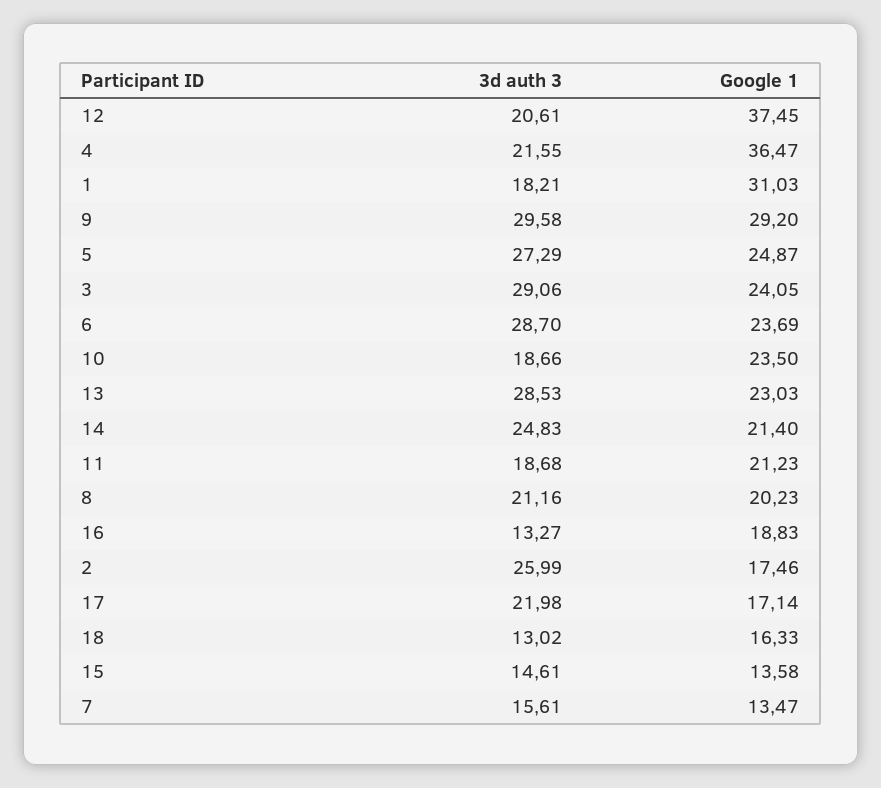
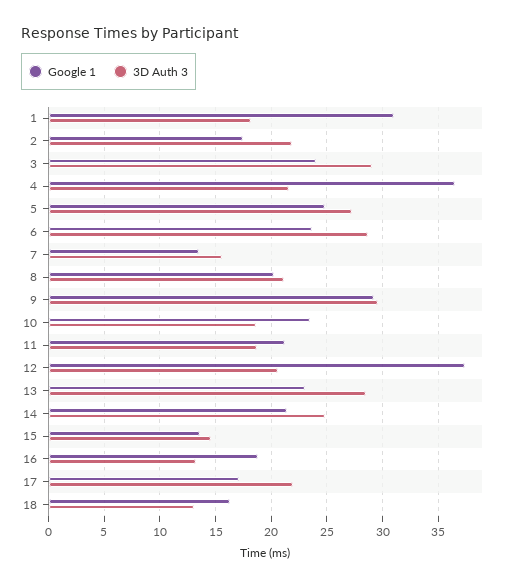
  {
    "3d auth 3": {
      "12": 20.61,
      "4": 21.55,
      "1": 18.21,
      "9": 29.58,
      "5": 27.29,
      "3": 29.06,
      "6": 28.7,
      "10": 18.66,
      "13": 28.53,
      "14": 24.83,
      "11": 18.68,
      "8": 21.16,
      "16": 13.27,
-     "2": 25.99,
+     "2": 22,
      "17": 21.98,
      "18": 13.02,
      "15": 14.61,
      "7": 15.61
    },
    "Google 1": {
      "12": 37.45,
      "4": 36.47,
      "1": 31.03,
      "9": 29.2,
      "5": 24.87,
      "3": 24.05,
      "6": 23.69,
      "10": 23.5,
      "13": 23.03,
      "14": 21.4,
      "11": 21.23,
      "8": 20.23,
      "16": 18.83,
      "2": 17.46,
      "17": 17.14,
      "18": 16.33,
      "15": 13.58,
      "7": 13.47
    }
  }

